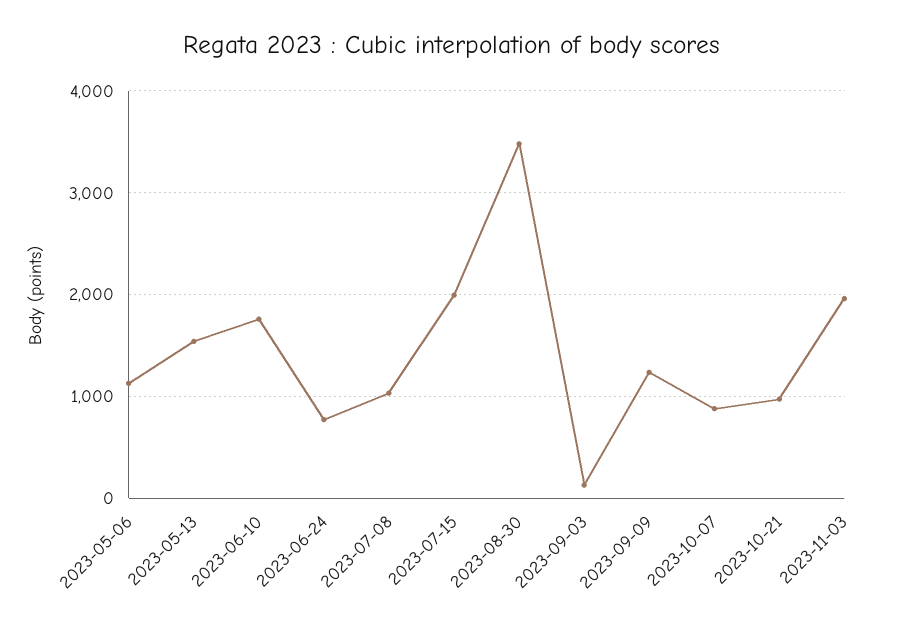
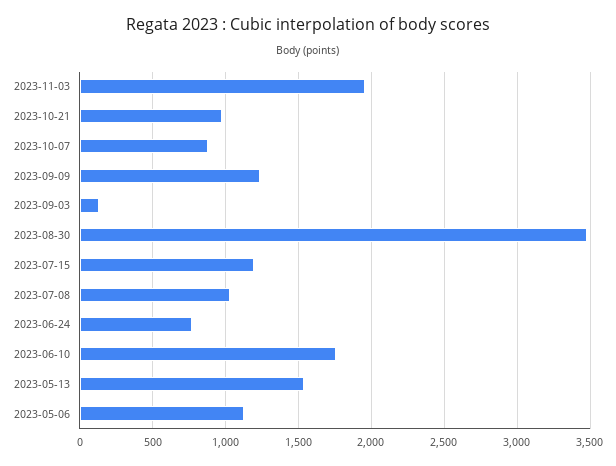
  {
    "2023-05-06": 1150,
    "2023-05-13": 1550,
    "2023-06-10": 1750,
    "2023-06-24": 750,
    "2023-07-08": 1050,
-   "2023-07-15": 2000,
+   "2023-07-15": 1200,
    "2023-08-30": 3500,
    "2023-09-03": 150,
    "2023-09-09": 1250,
    "2023-10-07": 900,
    "2023-10-21": 950,
    "2023-11-03": 1950
  }

